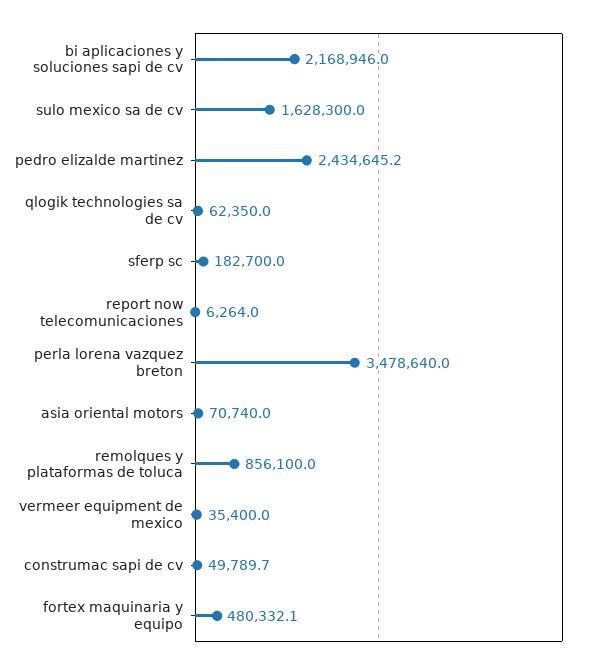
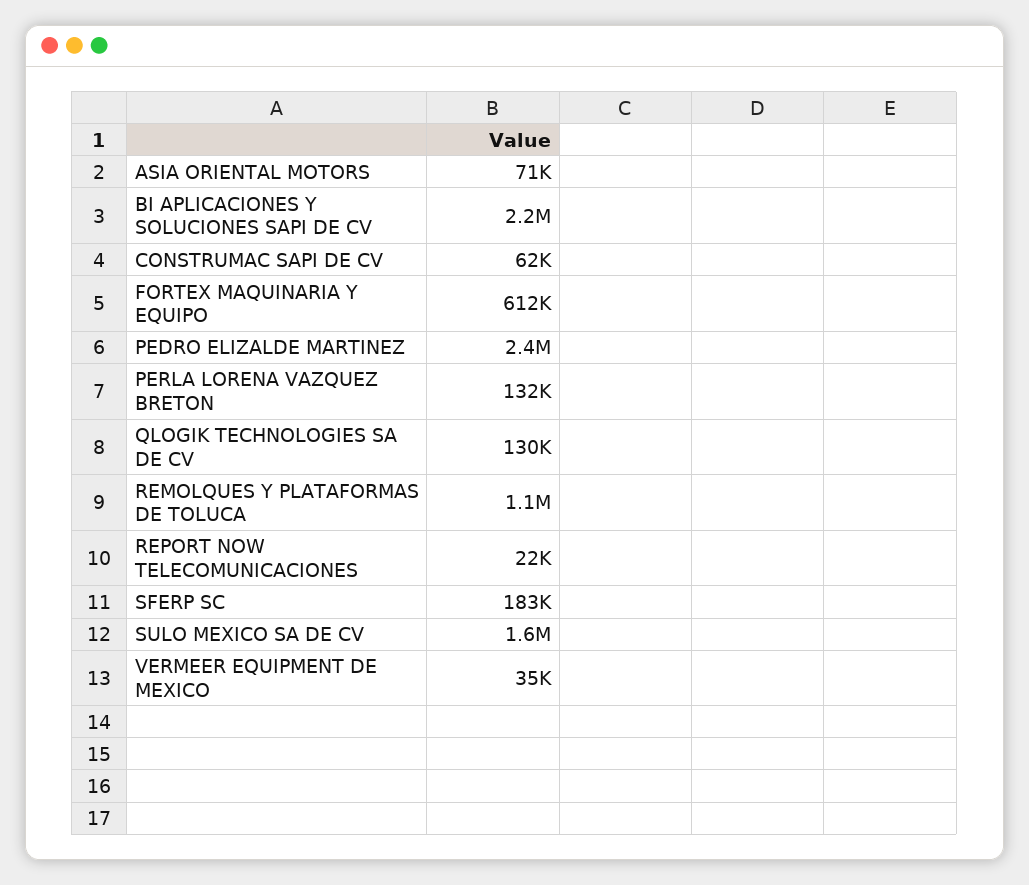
  {
    "bi aplicaciones y soluciones sapi de cv": 2168946,
    "sulo mexico sa de cv": 1628300,
    "pedro elizalde martinez": 2434645.2,
-   "qlogik technologies sa de cv": 62350,
+   "qlogik technologies sa de cv": 130000,
    "sferp sc": 182700,
-   "report now telecomunicaciones": 6264,
+   "report now telecomunicaciones": 22000,
-   "perla lorena vazquez breton": 3478640,
+   "perla lorena vazquez breton": 132000,
    "asia oriental motors": 70740,
-   "remolques y plataformas de toluca": 856100,
+   "remolques y plataformas de toluca": 1100000,
    "vermeer equipment de mexico": 35400,
-   "construmac sapi de cv": 49789.7,
+   "construmac sapi de cv": 62000,
-   "fortex maquinaria y equipo": 480332.1
+   "fortex maquinaria y equipo": 612000
  }

